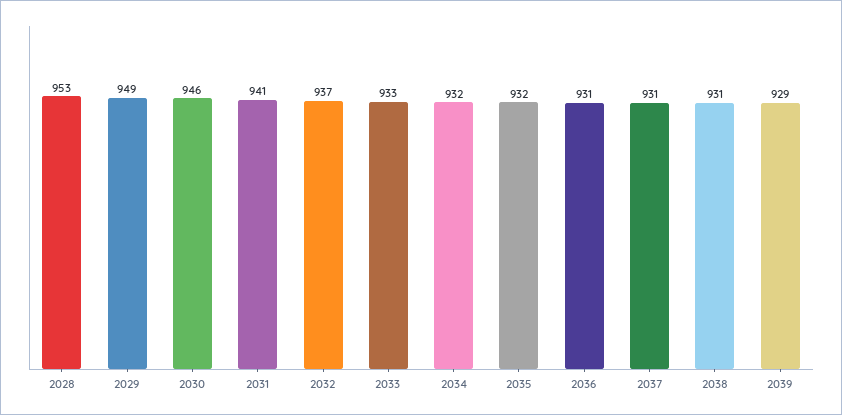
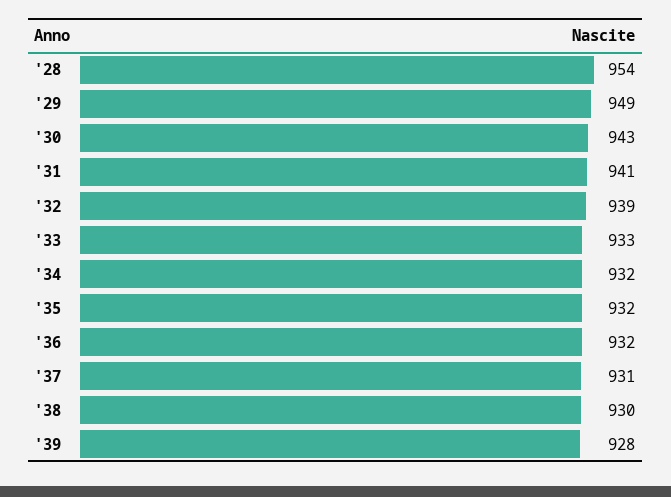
  {
-   "2028": 953,
+   "2028": 954,
    "2029": 949,
-   "2030": 946,
+   "2030": 943,
    "2031": 941,
-   "2032": 937,
+   "2032": 939,
    "2033": 933,
    "2034": 932,
    "2035": 932,
-   "2036": 931,
+   "2036": 932,
    "2037": 931,
-   "2038": 931,
+   "2038": 930,
-   "2039": 929
+   "2039": 928
  }

